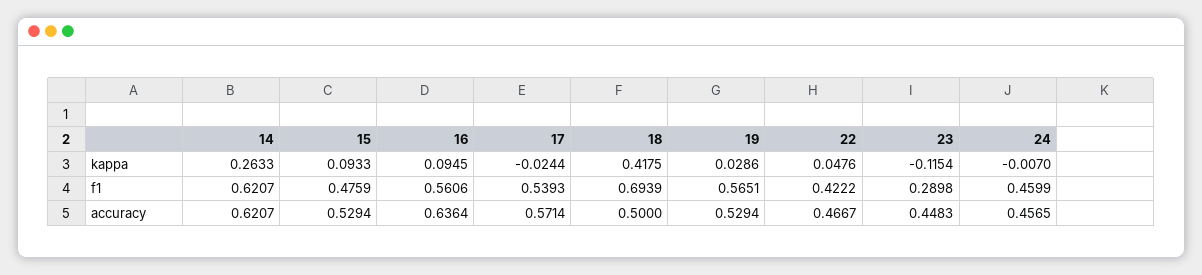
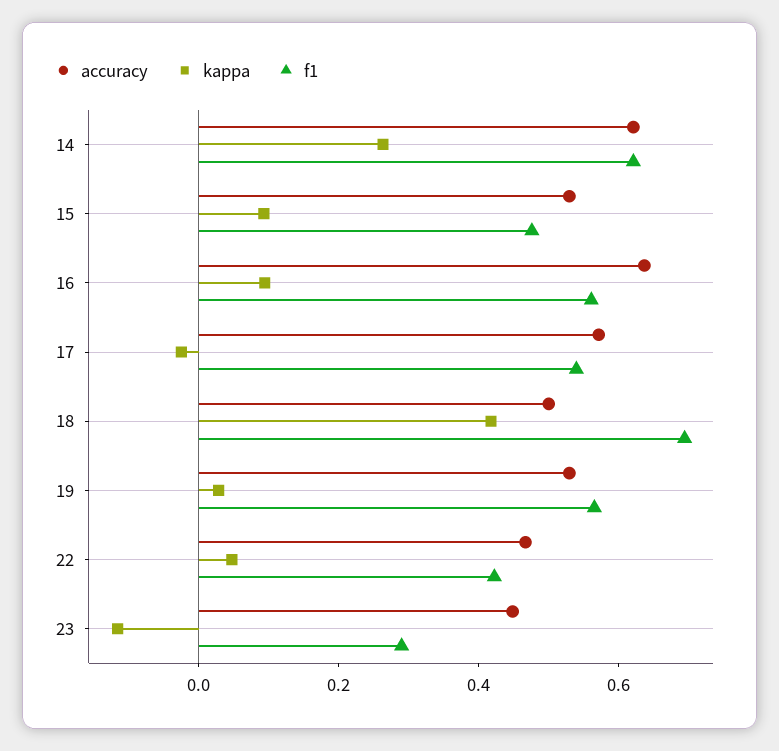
  {
    "kappa": {
      "14": 0.2633,
      "15": 0.0933,
      "16": 0.0945,
      "17": -0.0244,
      "18": 0.4175,
      "19": 0.0286,
      "22": 0.0476,
-     "23": -0.1154,
+     "23": -0.1154
-     "24": -0.007
    },
    "f1": {
      "14": 0.6207,
      "15": 0.4759,
      "16": 0.5606,
      "17": 0.5393,
      "18": 0.6939,
      "19": 0.5651,
      "22": 0.4222,
-     "23": 0.2898,
+     "23": 0.2898
-     "24": 0.4599
    },
    "accuracy": {
      "14": 0.6207,
      "15": 0.5294,
      "16": 0.6364,
      "17": 0.5714,
      "18": 0.5,
      "19": 0.5294,
      "22": 0.4667,
-     "23": 0.4483,
+     "23": 0.4483
-     "24": 0.4565
    }
  }

